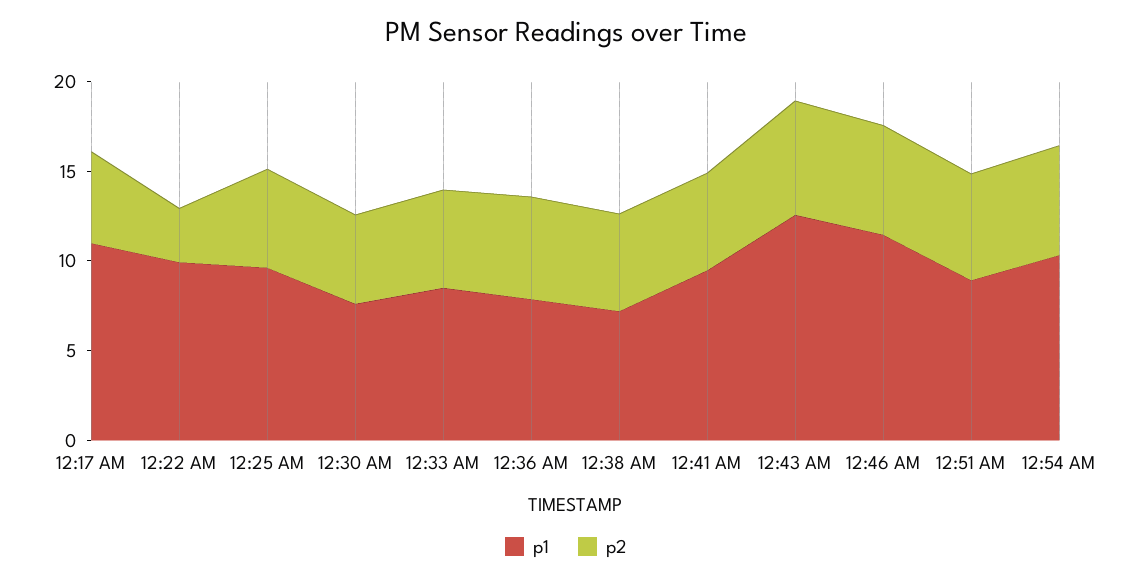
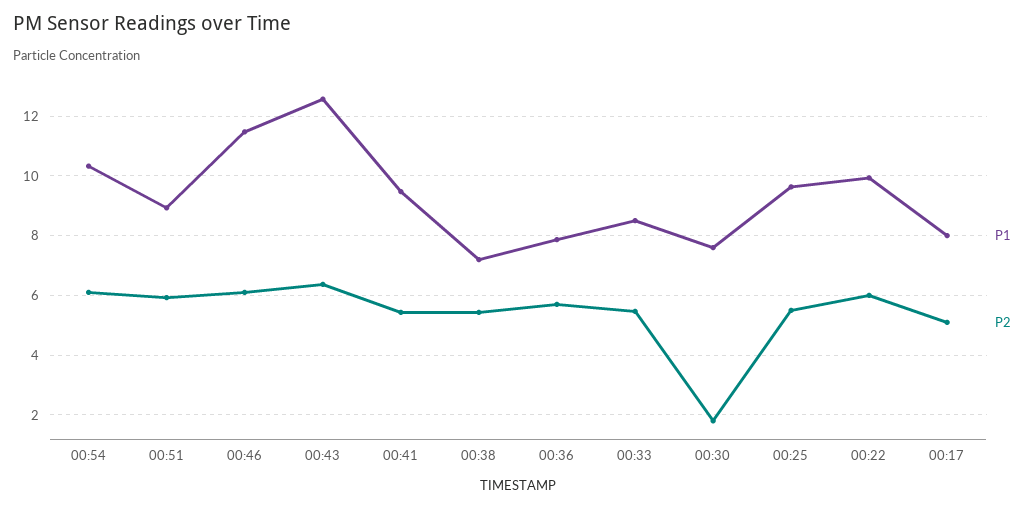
  {
    "p1": {
-     "12:17 AM": 11,
+     "12:17 AM": 8,
      "12:22 AM": 10,
      "12:25 AM": 9.75,
      "12:30 AM": 7.5,
      "12:33 AM": 8.5,
      "12:36 AM": 7.75,
      "12:38 AM": 7.25,
      "12:41 AM": 9.5,
      "12:43 AM": 12.5,
      "12:46 AM": 11.5,
      "12:51 AM": 9,
      "12:54 AM": 10.25
    },
    "p2": {
      "12:17 AM": 5,
-     "12:22 AM": 3,
+     "12:22 AM": 6,
      "12:25 AM": 5.5,
-     "12:30 AM": 5,
+     "12:30 AM": 1.75,
      "12:33 AM": 5.5,
      "12:36 AM": 5.75,
      "12:38 AM": 5.5,
      "12:41 AM": 5.5,
      "12:43 AM": 6.25,
      "12:46 AM": 6,
      "12:51 AM": 6,
      "12:54 AM": 6
    }
  }

